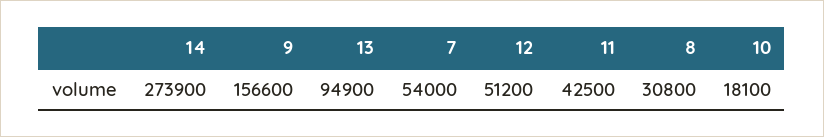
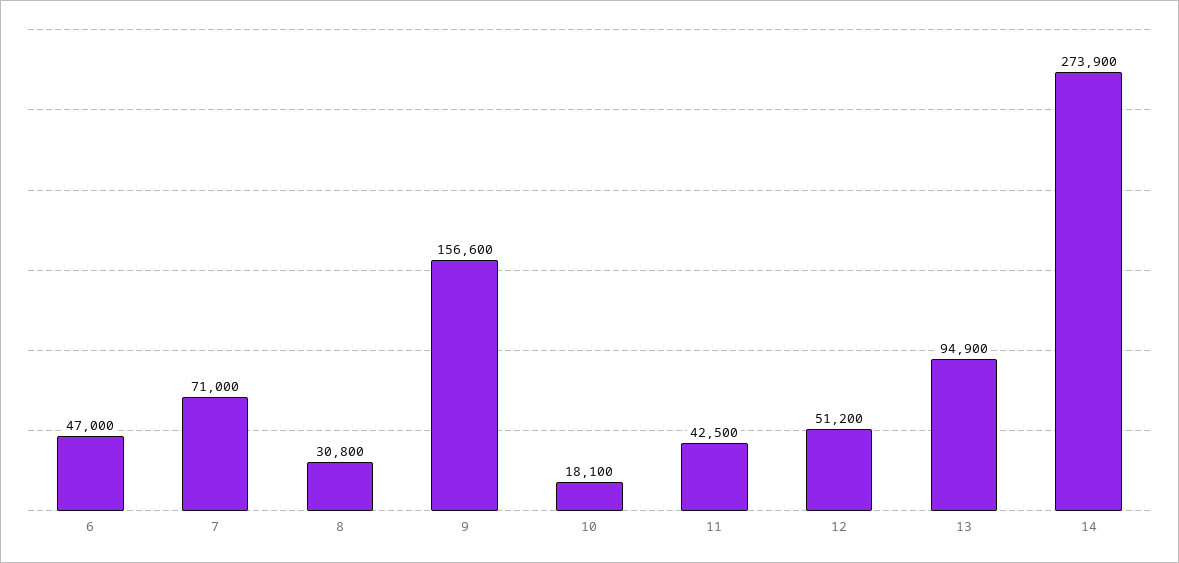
  {
    "14": 273900,
    "9": 156600,
    "13": 94900,
-   "7": 54000,
+   "7": 71000,
    "12": 51200,
    "11": 42500,
    "8": 30800,
-   "10": 18100
+   "10": 18100,
+   "6": 47000
  }

